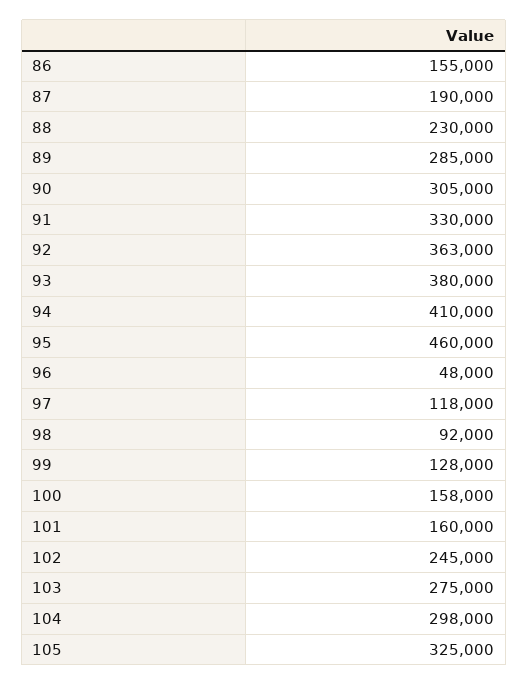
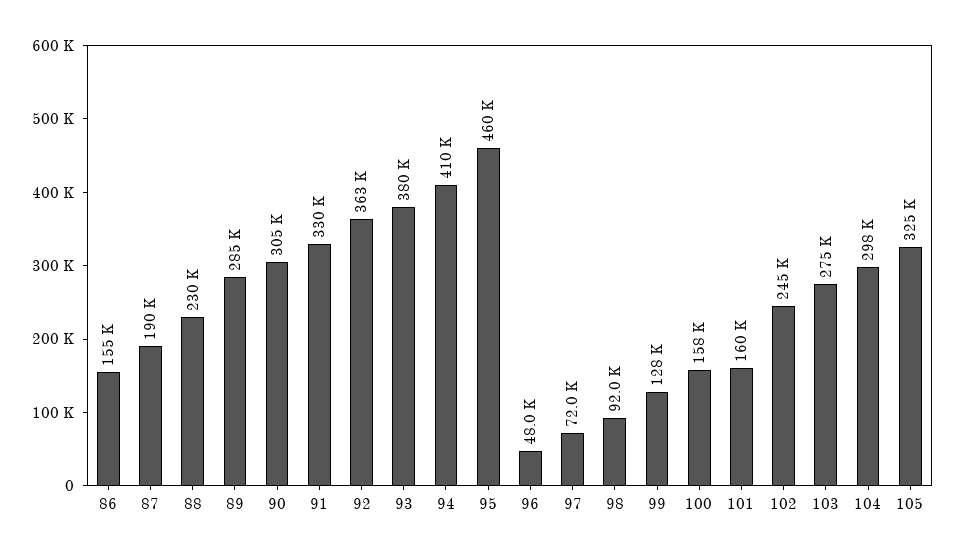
  {
    "86": 155000,
    "87": 190000,
    "88": 230000,
    "89": 285000,
    "90": 305000,
    "91": 330000,
    "92": 363000,
    "93": 380000,
    "94": 410000,
    "95": 460000,
    "96": 48000,
-   "97": 118000,
+   "97": 72000,
    "98": 92000,
    "99": 128000,
    "100": 158000,
    "101": 160000,
    "102": 245000,
    "103": 275000,
    "104": 298000,
    "105": 325000
  }

